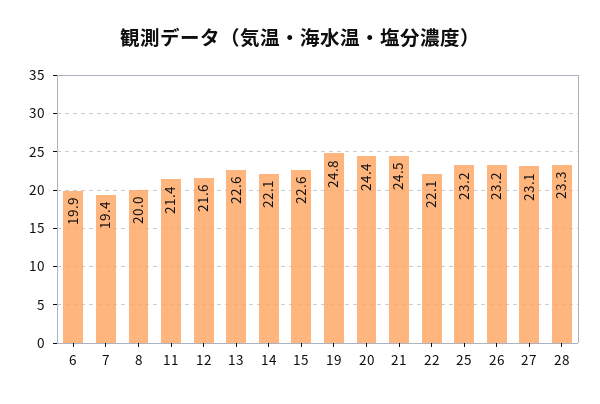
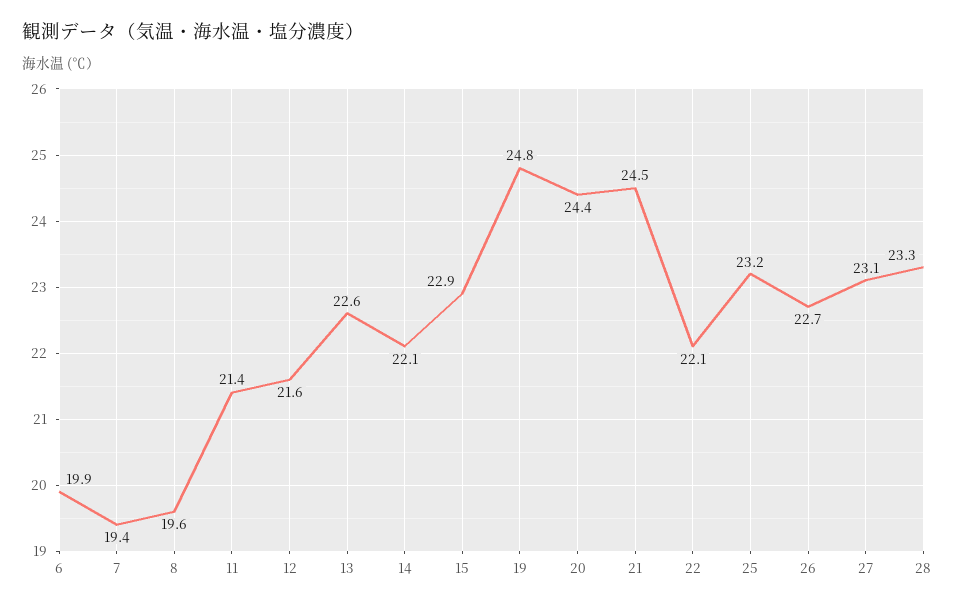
  {
    "6": 19.9,
    "7": 19.4,
-   "8": 20,
+   "8": 19.6,
    "11": 21.4,
    "12": 21.6,
    "13": 22.6,
    "14": 22.1,
-   "15": 22.6,
+   "15": 22.9,
    "19": 24.8,
    "20": 24.4,
    "21": 24.5,
    "22": 22.1,
    "25": 23.2,
-   "26": 23.2,
+   "26": 22.7,
    "27": 23.1,
    "28": 23.3
  }

